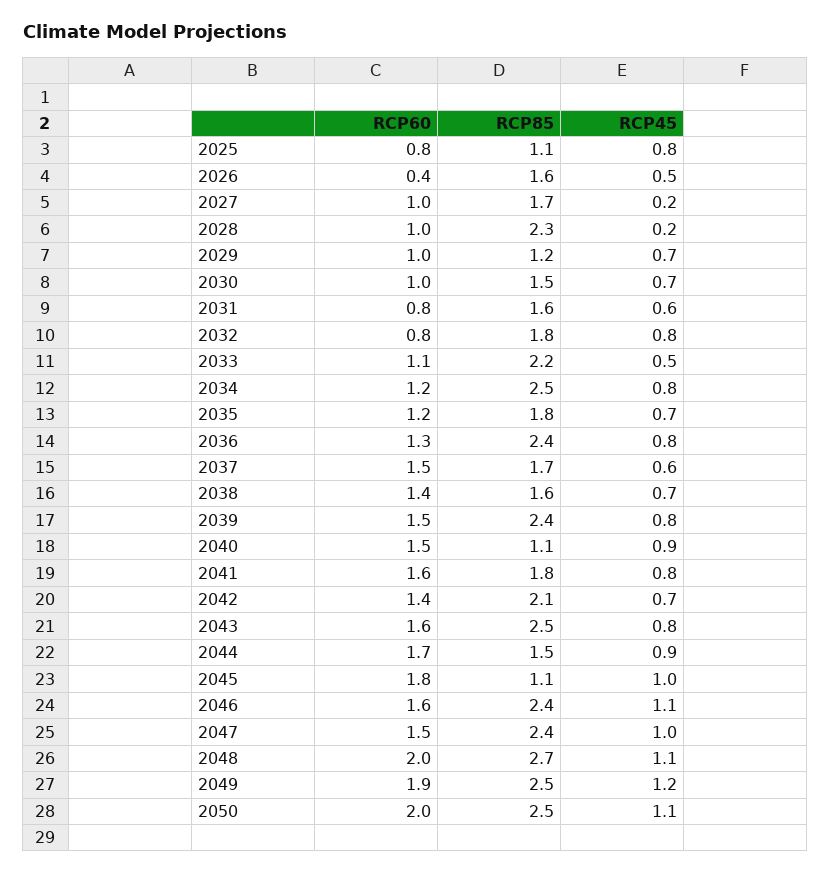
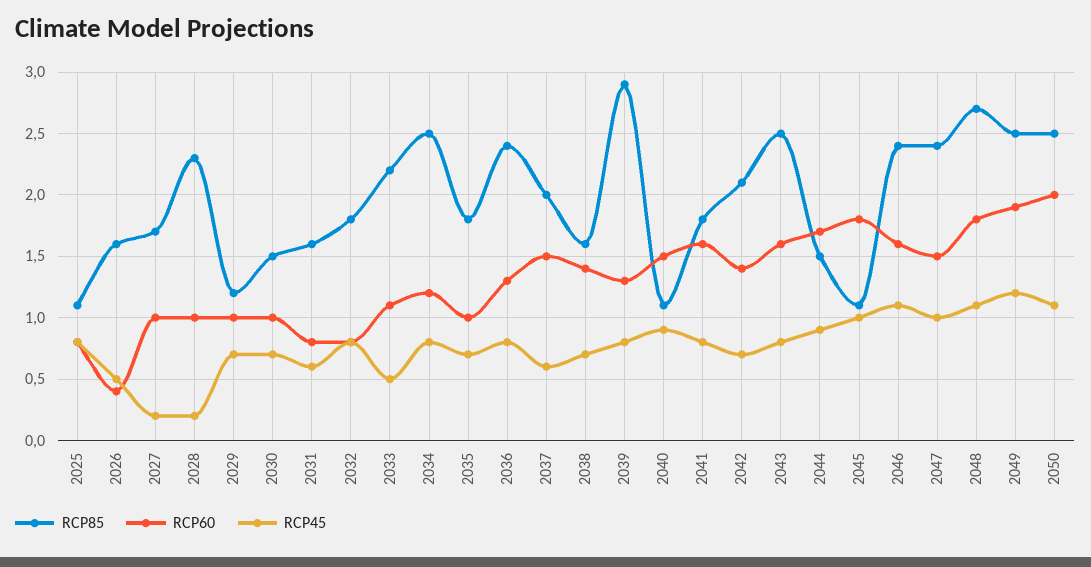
  {
    "RCP60": {
      "2025": 0.8,
      "2026": 0.4,
      "2027": 1,
      "2028": 1,
      "2029": 1,
      "2030": 1,
      "2031": 0.8,
      "2032": 0.8,
      "2033": 1.1,
      "2034": 1.2,
-     "2035": 1.2,
+     "2035": 1,
      "2036": 1.3,
      "2037": 1.5,
      "2038": 1.4,
-     "2039": 1.5,
+     "2039": 1.3,
      "2040": 1.5,
      "2041": 1.6,
      "2042": 1.4,
      "2043": 1.6,
      "2044": 1.7,
      "2045": 1.8,
      "2046": 1.6,
      "2047": 1.5,
-     "2048": 2,
+     "2048": 1.8,
      "2049": 1.9,
      "2050": 2
    },
    "RCP85": {
      "2025": 1.1,
      "2026": 1.6,
      "2027": 1.7,
      "2028": 2.3,
      "2029": 1.2,
      "2030": 1.5,
      "2031": 1.6,
      "2032": 1.8,
      "2033": 2.2,
      "2034": 2.5,
      "2035": 1.8,
      "2036": 2.4,
-     "2037": 1.7,
+     "2037": 2,
      "2038": 1.6,
-     "2039": 2.4,
+     "2039": 2.9,
      "2040": 1.1,
      "2041": 1.8,
      "2042": 2.1,
      "2043": 2.5,
      "2044": 1.5,
      "2045": 1.1,
      "2046": 2.4,
      "2047": 2.4,
      "2048": 2.7,
      "2049": 2.5,
      "2050": 2.5
    },
    "RCP45": {
      "2025": 0.8,
      "2026": 0.5,
      "2027": 0.2,
      "2028": 0.2,
      "2029": 0.7,
      "2030": 0.7,
      "2031": 0.6,
      "2032": 0.8,
      "2033": 0.5,
      "2034": 0.8,
      "2035": 0.7,
      "2036": 0.8,
      "2037": 0.6,
      "2038": 0.7,
      "2039": 0.8,
      "2040": 0.9,
      "2041": 0.8,
      "2042": 0.7,
      "2043": 0.8,
      "2044": 0.9,
      "2045": 1,
      "2046": 1.1,
      "2047": 1,
      "2048": 1.1,
      "2049": 1.2,
      "2050": 1.1
    }
  }

